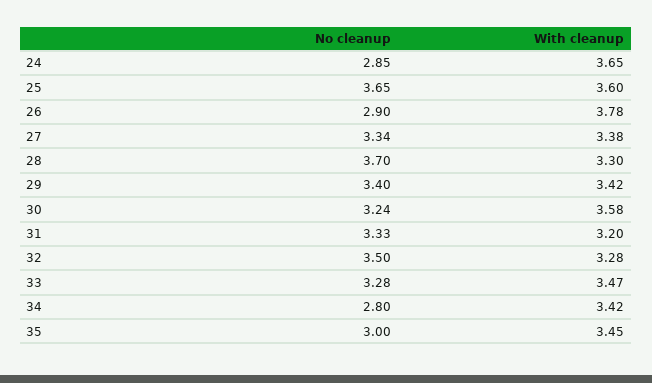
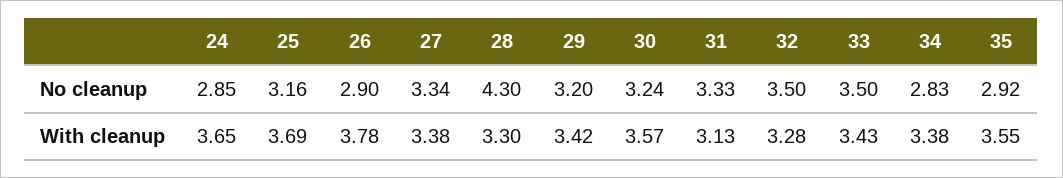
  {
    "No cleanup": {
      "24": 2.85,
-     "25": 3.65,
+     "25": 3.16,
      "26": 2.9,
      "27": 3.34,
-     "28": 3.7,
+     "28": 4.3,
-     "29": 3.4,
+     "29": 3.2,
      "30": 3.24,
      "31": 3.33,
      "32": 3.5,
-     "33": 3.28,
+     "33": 3.5,
-     "34": 2.8,
+     "34": 2.83,
-     "35": 3
+     "35": 2.92
    },
    "With cleanup": {
      "24": 3.65,
-     "25": 3.6,
+     "25": 3.69,
      "26": 3.78,
      "27": 3.38,
      "28": 3.3,
      "29": 3.42,
-     "30": 3.58,
+     "30": 3.57,
-     "31": 3.2,
+     "31": 3.13,
      "32": 3.28,
-     "33": 3.47,
+     "33": 3.43,
-     "34": 3.42,
+     "34": 3.38,
-     "35": 3.45
+     "35": 3.55
    }
  }

